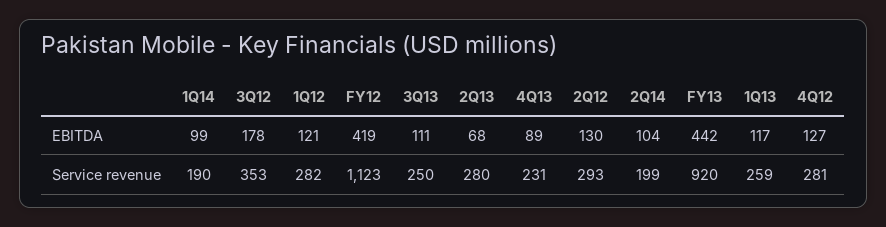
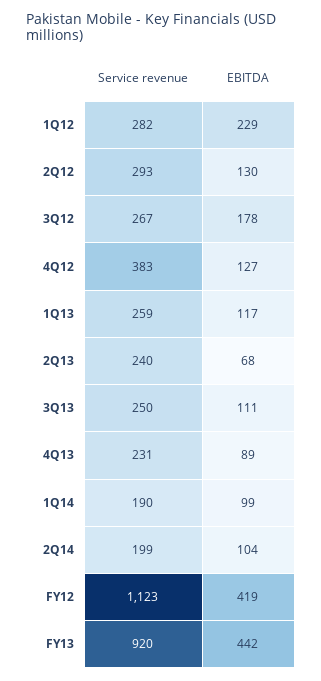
  {
    "1Q14": {
      "EBITDA": 99,
      "Service revenue": 190
    },
    "3Q12": {
      "EBITDA": 178,
-     "Service revenue": 353
+     "Service revenue": 267
    },
    "1Q12": {
-     "EBITDA": 121,
+     "EBITDA": 229,
      "Service revenue": 282
    },
    "FY12": {
      "EBITDA": 419,
      "Service revenue": 1123
    },
    "3Q13": {
      "EBITDA": 111,
      "Service revenue": 250
    },
    "2Q13": {
      "EBITDA": 68,
-     "Service revenue": 280
+     "Service revenue": 240
    },
    "4Q13": {
      "EBITDA": 89,
      "Service revenue": 231
    },
    "2Q12": {
      "EBITDA": 130,
      "Service revenue": 293
    },
    "2Q14": {
      "EBITDA": 104,
      "Service revenue": 199
    },
    "FY13": {
      "EBITDA": 442,
      "Service revenue": 920
    },
    "1Q13": {
      "EBITDA": 117,
      "Service revenue": 259
    },
    "4Q12": {
      "EBITDA": 127,
-     "Service revenue": 281
+     "Service revenue": 383
    }
  }

